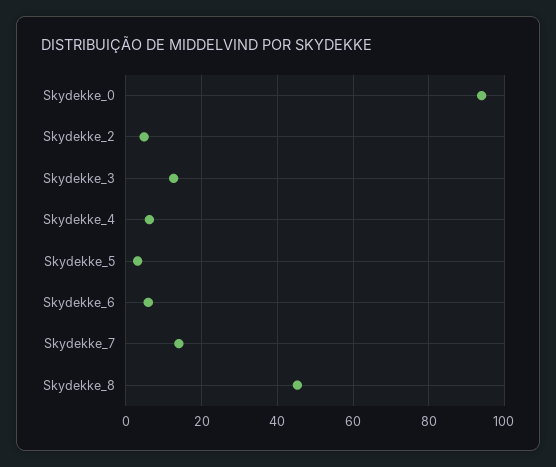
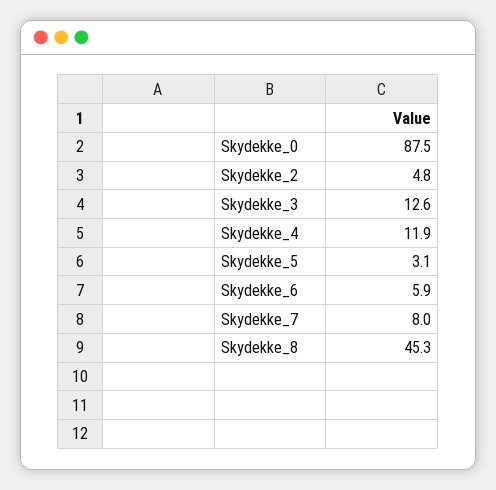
  {
-   "Skydekke_0": 94,
+   "Skydekke_0": 87.5,
    "Skydekke_2": 4.8,
    "Skydekke_3": 12.6,
-   "Skydekke_4": 6,
+   "Skydekke_4": 11.9,
    "Skydekke_5": 3.1,
    "Skydekke_6": 5.9,
-   "Skydekke_7": 14,
+   "Skydekke_7": 8,
    "Skydekke_8": 45.3
  }

